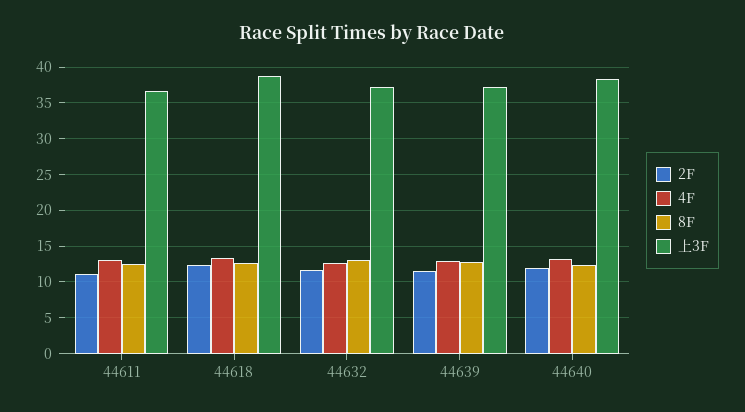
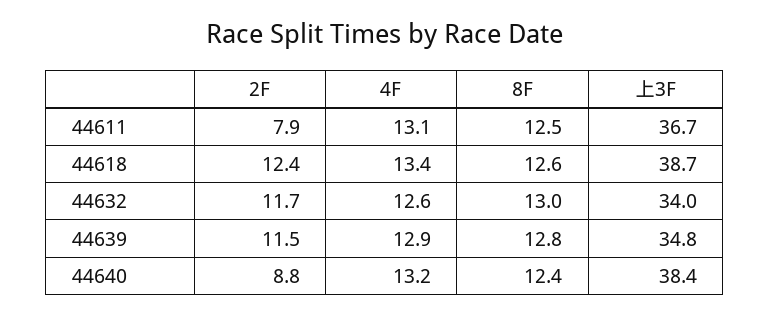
  {
    "2F": {
-     "44611": 11,
+     "44611": 7.9,
      "44618": 12.4,
      "44632": 11.7,
      "44639": 11.5,
-     "44640": 12
+     "44640": 8.8
    },
    "4F": {
      "44611": 13.1,
      "44618": 13.4,
      "44632": 12.6,
      "44639": 12.9,
      "44640": 13.2
    },
    "8F": {
      "44611": 12.5,
      "44618": 12.6,
      "44632": 13,
      "44639": 12.8,
      "44640": 12.4
    },
    "上3F": {
      "44611": 36.7,
      "44618": 38.7,
-     "44632": 37,
+     "44632": 34,
-     "44639": 37,
+     "44639": 34.8,
      "44640": 38.4
    }
  }

